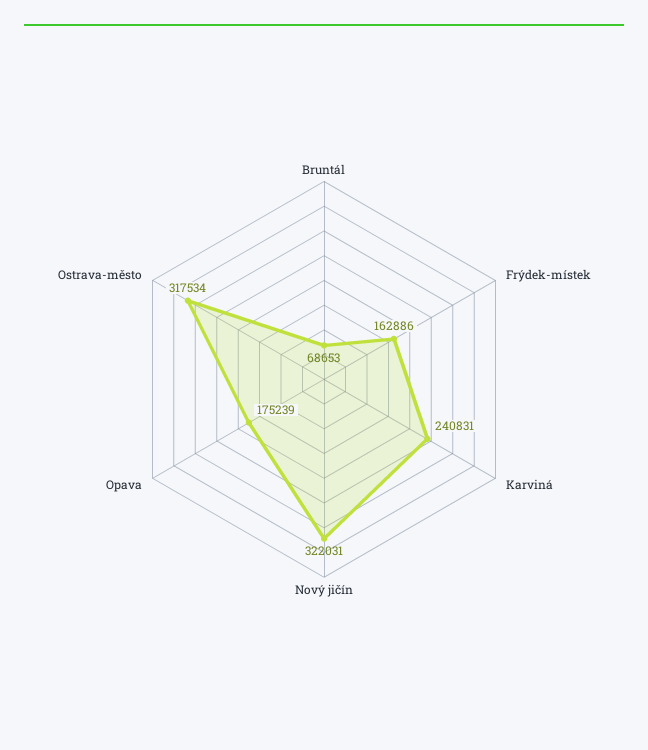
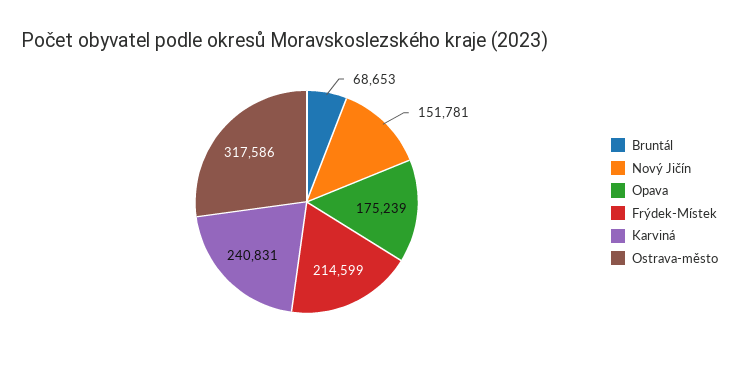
  {
    "Bruntál": 68653,
-   "Frýdek-místek": 162886,
+   "Frýdek-místek": 214599,
    "Karviná": 240831,
-   "Nový jičín": 322031,
+   "Nový jičín": 151781,
    "Opava": 175239,
-   "Ostrava-město": 317534
+   "Ostrava-město": 317586
  }

